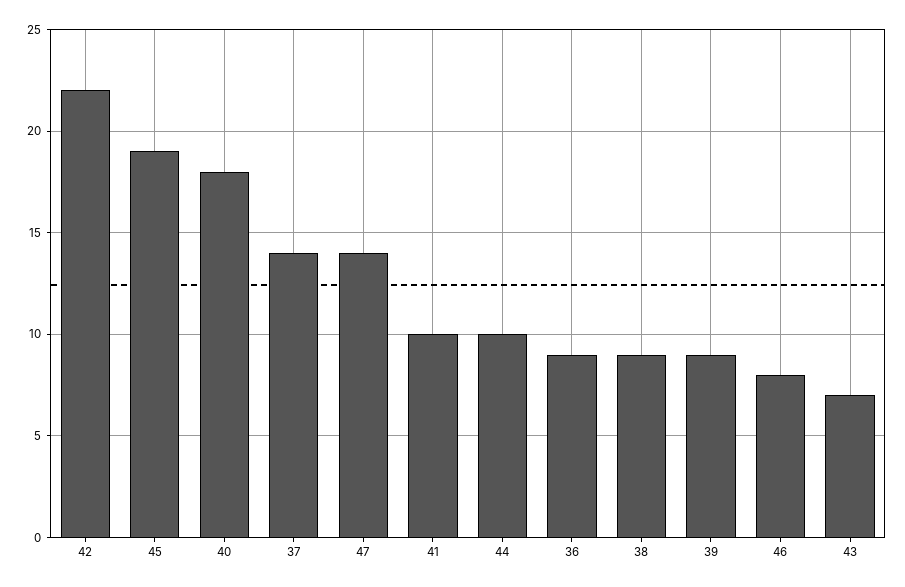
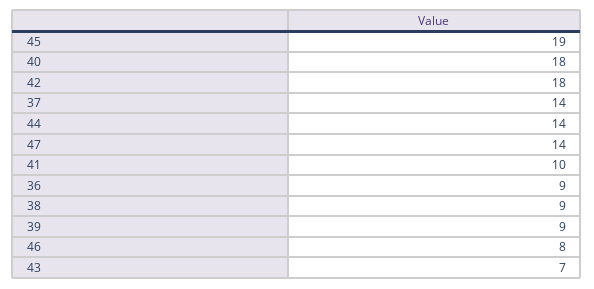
  {
-   "42": 22,
+   "42": 18,
    "45": 19,
    "40": 18,
    "37": 14,
    "47": 14,
    "41": 10,
-   "44": 10,
+   "44": 14,
    "36": 9,
    "38": 9,
    "39": 9,
    "46": 8,
    "43": 7
  }

